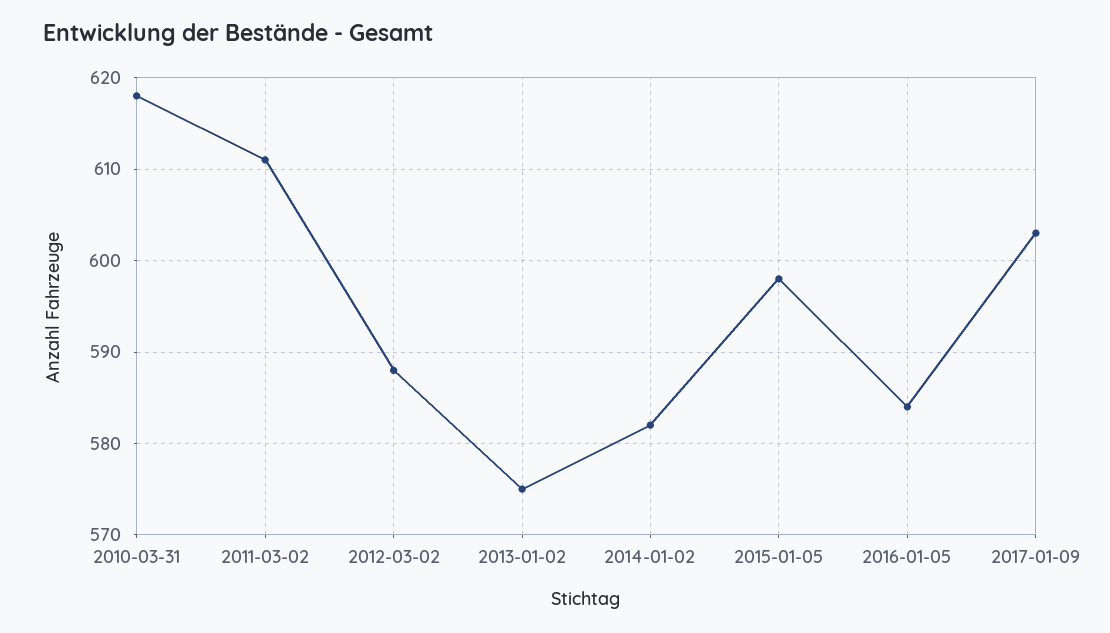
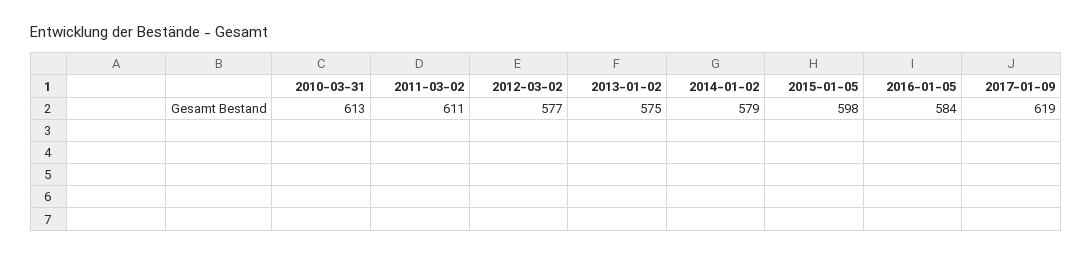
  {
-   "2010-03-31": 618,
+   "2010-03-31": 613,
    "2011-03-02": 611,
-   "2012-03-02": 588,
+   "2012-03-02": 577,
    "2013-01-02": 575,
-   "2014-01-02": 582,
+   "2014-01-02": 579,
    "2015-01-05": 598,
    "2016-01-05": 584,
-   "2017-01-09": 603
+   "2017-01-09": 619
  }

